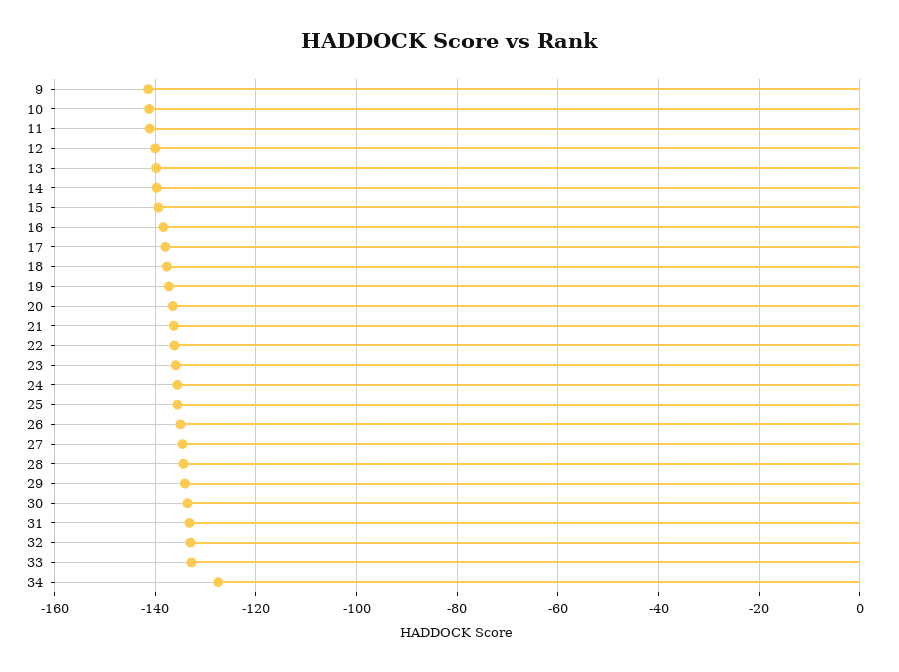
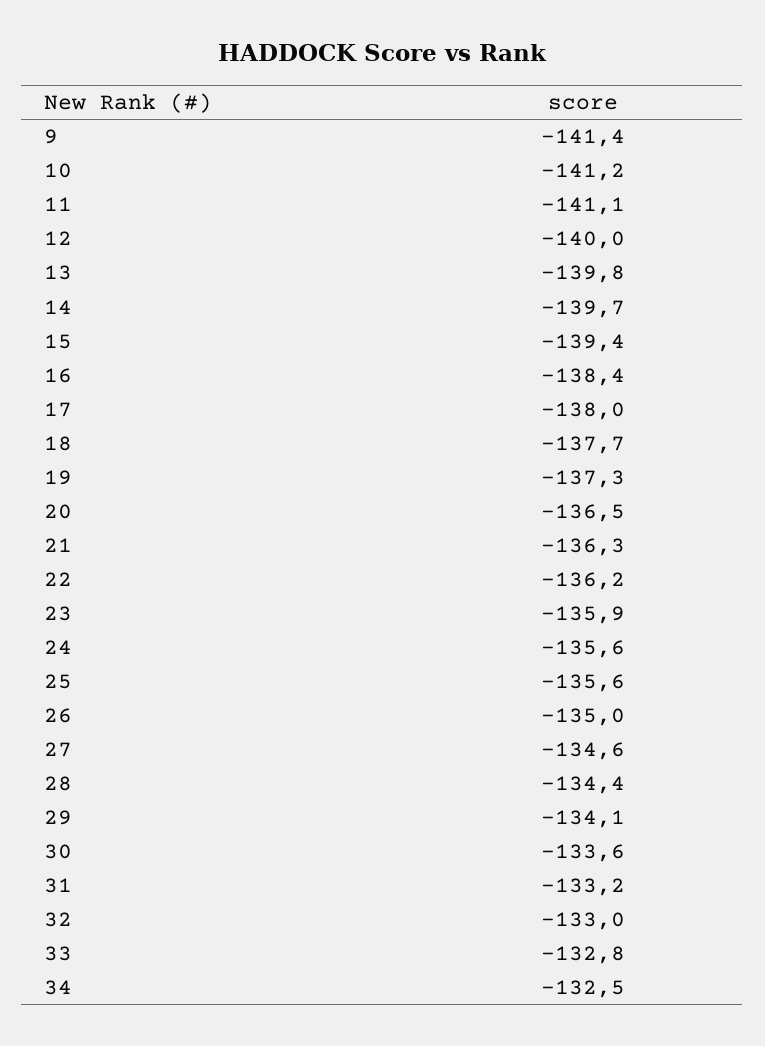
  {
    "9": -141.4,
    "10": -141.2,
    "11": -141.1,
    "12": -140,
    "13": -139.8,
    "14": -139.7,
    "15": -139.4,
    "16": -138.4,
    "17": -138,
    "18": -137.7,
    "19": -137.3,
    "20": -136.5,
    "21": -136.3,
    "22": -136.2,
    "23": -135.9,
    "24": -135.6,
    "25": -135.6,
    "26": -135,
    "27": -134.6,
    "28": -134.4,
    "29": -134.1,
    "30": -133.6,
    "31": -133.2,
    "32": -133,
    "33": -132.8,
-   "34": -128
+   "34": -132.5
  }

